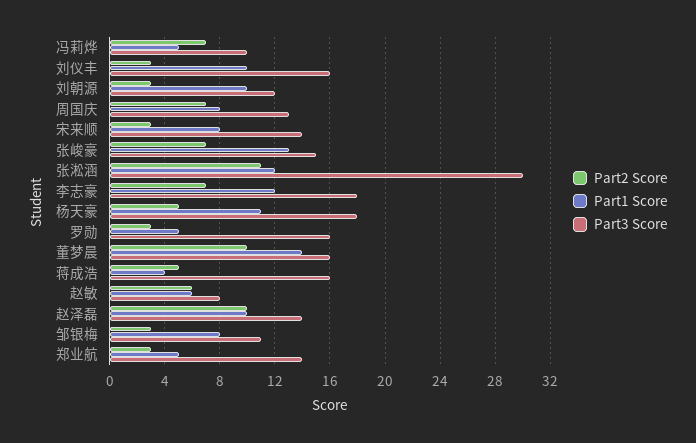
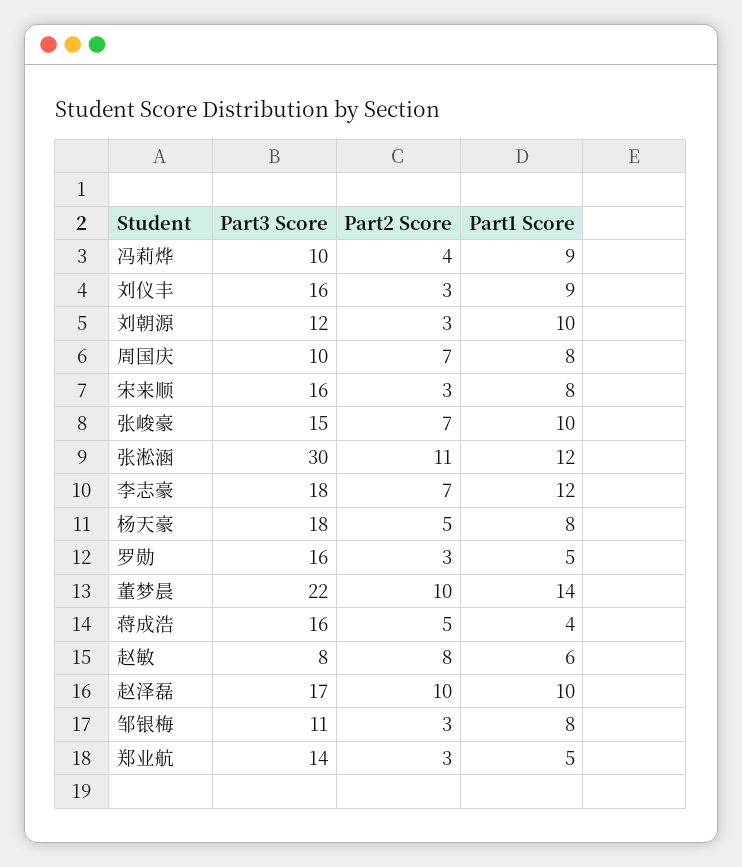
  {
    "Part2 Score": {
-     "冯莉烨": 7,
+     "冯莉烨": 4,
      "刘仪丰": 3,
      "刘朝源": 3,
      "周国庆": 7,
      "宋来顺": 3,
      "张峻豪": 7,
      "张淞涵": 11,
      "李志豪": 7,
      "杨天豪": 5,
      "罗勋": 3,
      "董梦晨": 10,
      "蒋成浩": 5,
-     "赵敏": 6,
+     "赵敏": 8,
      "赵泽磊": 10,
      "邹银梅": 3,
      "郑业航": 3
    },
    "Part1 Score": {
-     "冯莉烨": 5,
+     "冯莉烨": 9,
-     "刘仪丰": 10,
+     "刘仪丰": 9,
      "刘朝源": 10,
      "周国庆": 8,
      "宋来顺": 8,
-     "张峻豪": 13,
+     "张峻豪": 10,
      "张淞涵": 12,
      "李志豪": 12,
-     "杨天豪": 11,
+     "杨天豪": 8,
      "罗勋": 5,
      "董梦晨": 14,
      "蒋成浩": 4,
      "赵敏": 6,
      "赵泽磊": 10,
      "邹银梅": 8,
      "郑业航": 5
    },
    "Part3 Score": {
      "冯莉烨": 10,
      "刘仪丰": 16,
      "刘朝源": 12,
-     "周国庆": 13,
+     "周国庆": 10,
-     "宋来顺": 14,
+     "宋来顺": 16,
      "张峻豪": 15,
      "张淞涵": 30,
      "李志豪": 18,
      "杨天豪": 18,
      "罗勋": 16,
-     "董梦晨": 16,
+     "董梦晨": 22,
      "蒋成浩": 16,
      "赵敏": 8,
-     "赵泽磊": 14,
+     "赵泽磊": 17,
      "邹银梅": 11,
      "郑业航": 14
    }
  }

